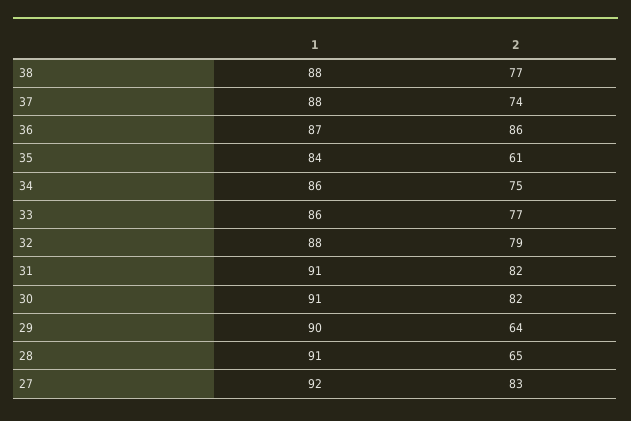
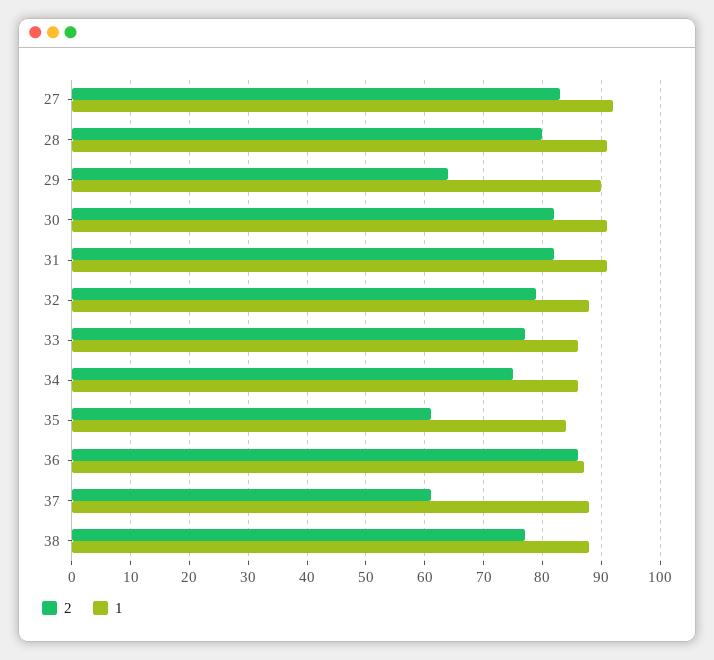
  {
    "1": {
      "38": 88,
      "37": 88,
      "36": 87,
      "35": 84,
      "34": 86,
      "33": 86,
      "32": 88,
      "31": 91,
      "30": 91,
      "29": 90,
      "28": 91,
      "27": 92
    },
    "2": {
      "38": 77,
-     "37": 74,
+     "37": 60,
      "36": 86,
      "35": 61,
      "34": 75,
      "33": 77,
      "32": 79,
      "31": 82,
      "30": 82,
      "29": 64,
-     "28": 65,
+     "28": 80,
      "27": 83
    }
  }

